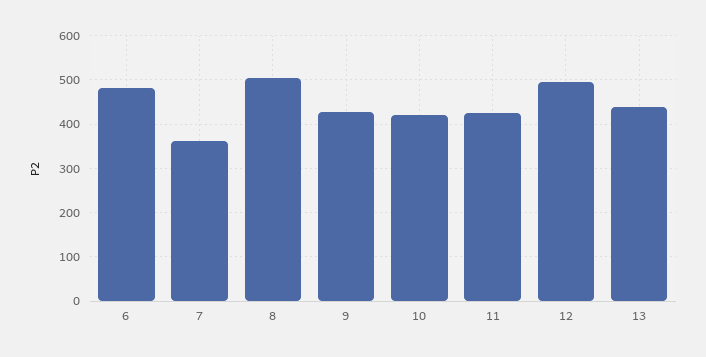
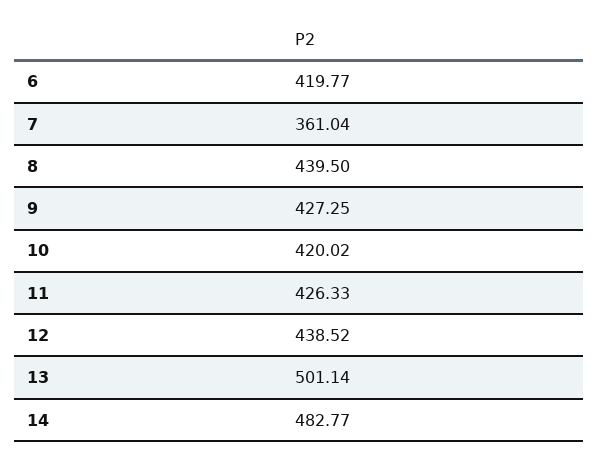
  {
-   "6": 480,
+   "6": 419.77,
    "7": 361.04,
-   "8": 500,
+   "8": 439.5,
    "9": 427.25,
    "10": 420.02,
    "11": 426.33,
-   "12": 500,
+   "12": 438.52,
-   "13": 440
+   "13": 501.14,
+   "14": 482.77
  }

